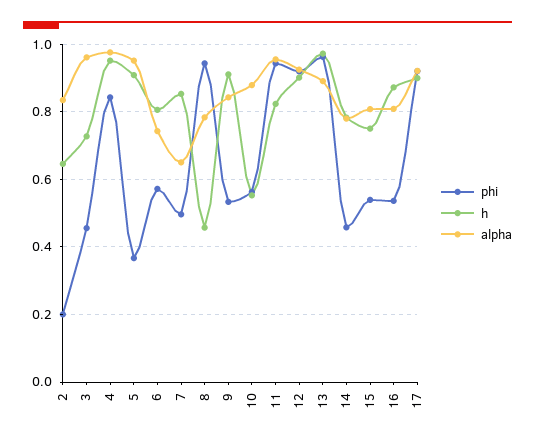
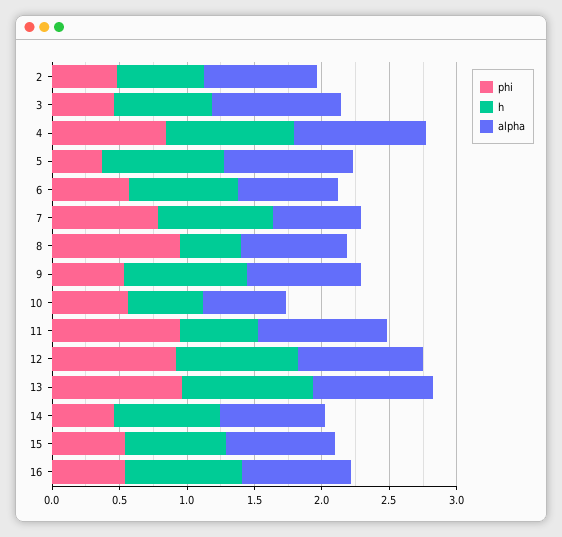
  {
    "phi": {
-     "2": 0.2,
+     "2": 0.5,
      "3": 0.46,
      "4": 0.84,
      "5": 0.36,
      "6": 0.58,
-     "7": 0.5,
+     "7": 0.8,
      "8": 0.94,
      "9": 0.54,
      "10": 0.56,
      "11": 0.94,
      "12": 0.92,
      "13": 0.96,
      "14": 0.46,
      "15": 0.54,
-     "16": 0.54,
+     "16": 0.54
-     "17": 0.92
    },
    "h": {
      "2": 0.64,
      "3": 0.72,
      "4": 0.96,
      "5": 0.9,
      "6": 0.8,
      "7": 0.86,
      "8": 0.46,
      "9": 0.92,
      "10": 0.56,
-     "11": 0.82,
+     "11": 0.6,
      "12": 0.9,
      "13": 0.98,
      "14": 0.78,
      "15": 0.76,
-     "16": 0.88,
+     "16": 0.88
-     "17": 0.9
    },
    "alpha": {
      "2": 0.84,
      "3": 0.96,
      "4": 0.98,
      "5": 0.96,
      "6": 0.74,
      "7": 0.66,
      "8": 0.78,
      "9": 0.84,
-     "10": 0.88,
+     "10": 0.6,
      "11": 0.96,
      "12": 0.92,
      "13": 0.9,
      "14": 0.78,
      "15": 0.8,
-     "16": 0.8,
+     "16": 0.8
-     "17": 0.92
    }
  }

